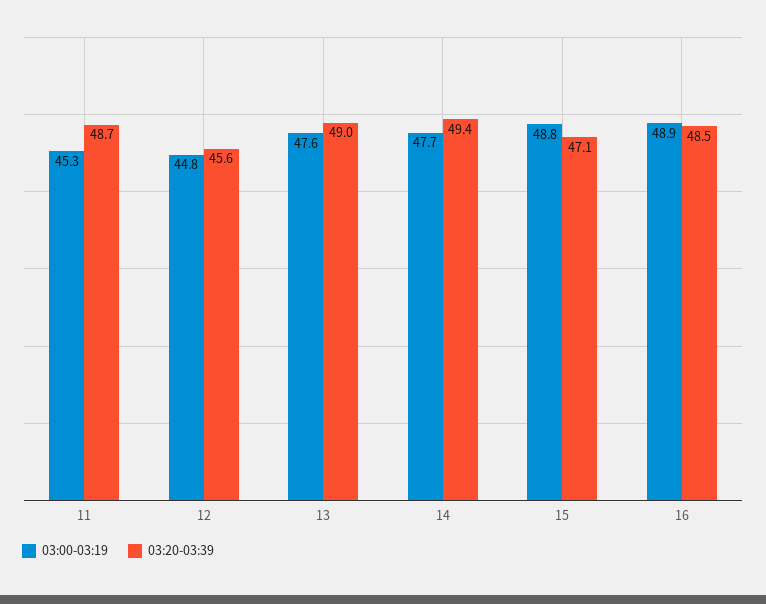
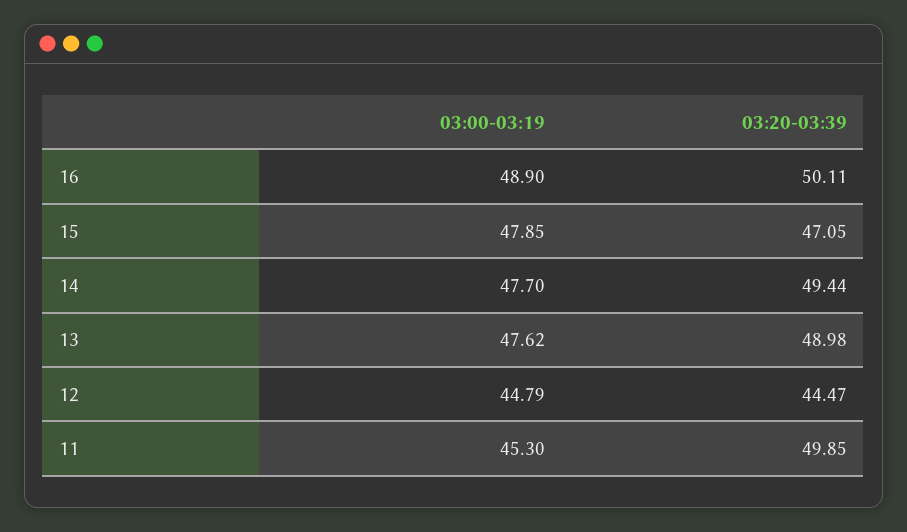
  {
    "03:00-03:19": {
      "11": 45.3,
      "12": 44.79,
      "13": 47.62,
      "14": 47.7,
-     "15": 48.8,
+     "15": 47.85,
      "16": 48.9
    },
    "03:20-03:39": {
-     "11": 48.7,
+     "11": 49.85,
-     "12": 45.6,
+     "12": 44.47,
      "13": 48.98,
      "14": 49.44,
      "15": 47.05,
-     "16": 48.5
+     "16": 50.11
    }
  }

